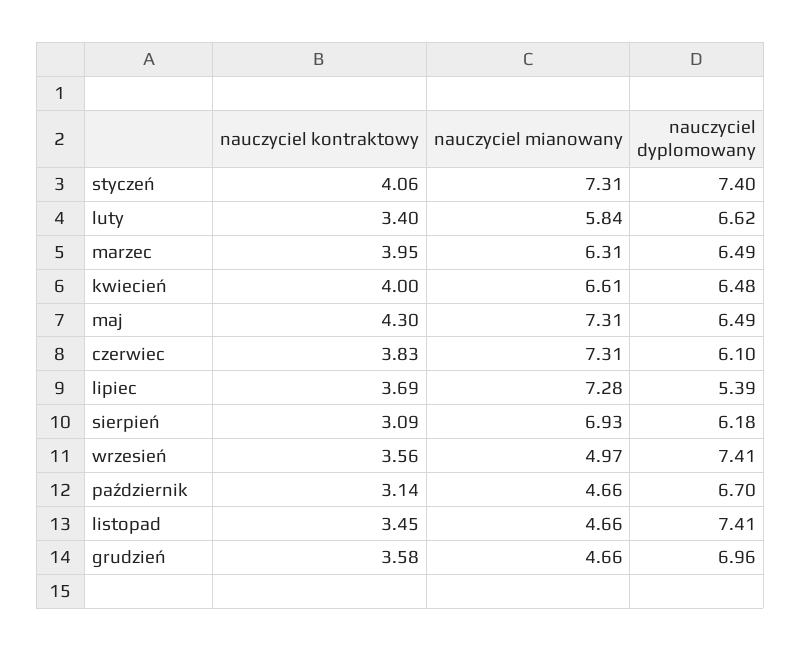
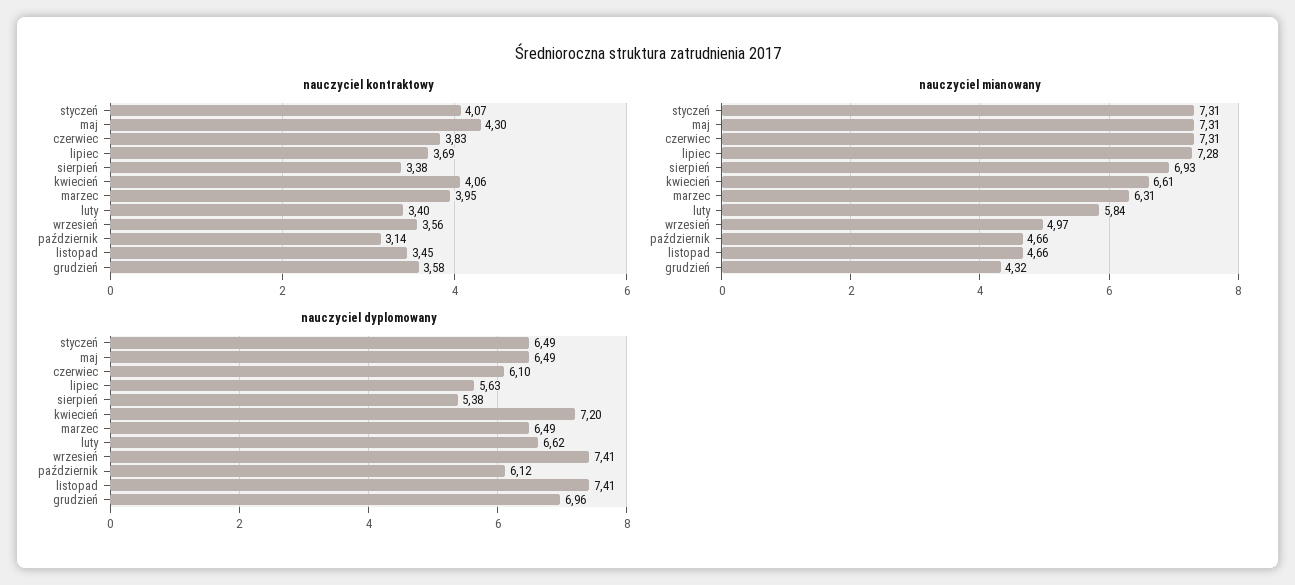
  {
    "nauczyciel kontraktowy": {
-     "styczeń": 4.06,
+     "styczeń": 4.07,
      "luty": 3.4,
      "marzec": 3.95,
-     "kwiecień": 4,
+     "kwiecień": 4.06,
      "maj": 4.3,
      "czerwiec": 3.83,
      "lipiec": 3.69,
-     "sierpień": 3.09,
+     "sierpień": 3.38,
      "wrzesień": 3.56,
      "październik": 3.14,
      "listopad": 3.45,
      "grudzień": 3.58
    },
    "nauczyciel mianowany": {
      "styczeń": 7.31,
      "luty": 5.84,
      "marzec": 6.31,
      "kwiecień": 6.61,
      "maj": 7.31,
      "czerwiec": 7.31,
      "lipiec": 7.28,
      "sierpień": 6.93,
      "wrzesień": 4.97,
      "październik": 4.66,
      "listopad": 4.66,
-     "grudzień": 4.66
+     "grudzień": 4.32
    },
    "nauczyciel dyplomowany": {
-     "styczeń": 7.4,
+     "styczeń": 6.49,
      "luty": 6.62,
      "marzec": 6.49,
-     "kwiecień": 6.48,
+     "kwiecień": 7.2,
      "maj": 6.49,
      "czerwiec": 6.1,
-     "lipiec": 5.39,
+     "lipiec": 5.63,
-     "sierpień": 6.18,
+     "sierpień": 5.38,
      "wrzesień": 7.41,
-     "październik": 6.7,
+     "październik": 6.12,
      "listopad": 7.41,
      "grudzień": 6.96
    }
  }

